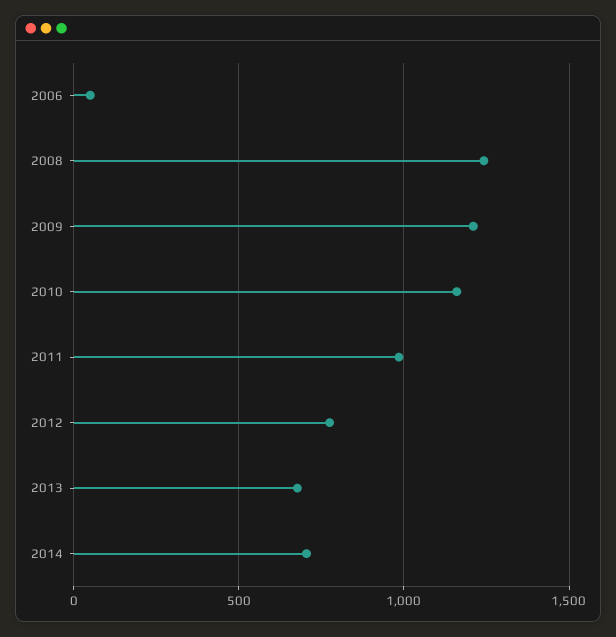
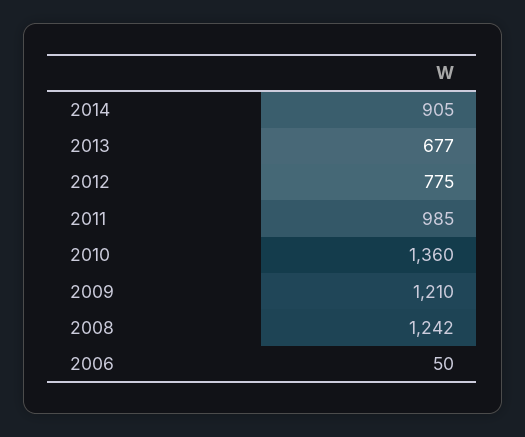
  {
    "2006": 50,
    "2008": 1242,
    "2009": 1210,
-   "2010": 1150,
+   "2010": 1360,
    "2011": 985,
    "2012": 775,
    "2013": 677,
-   "2014": 700
+   "2014": 905
  }

